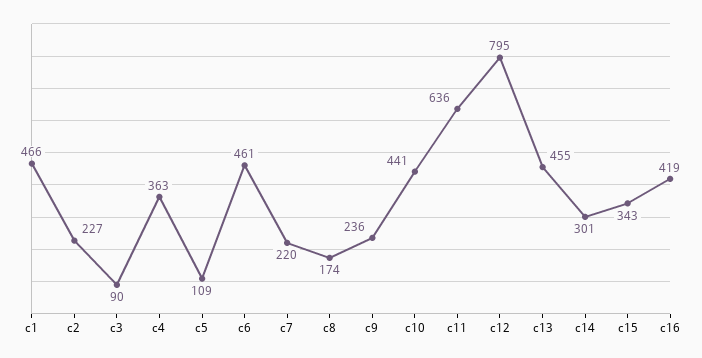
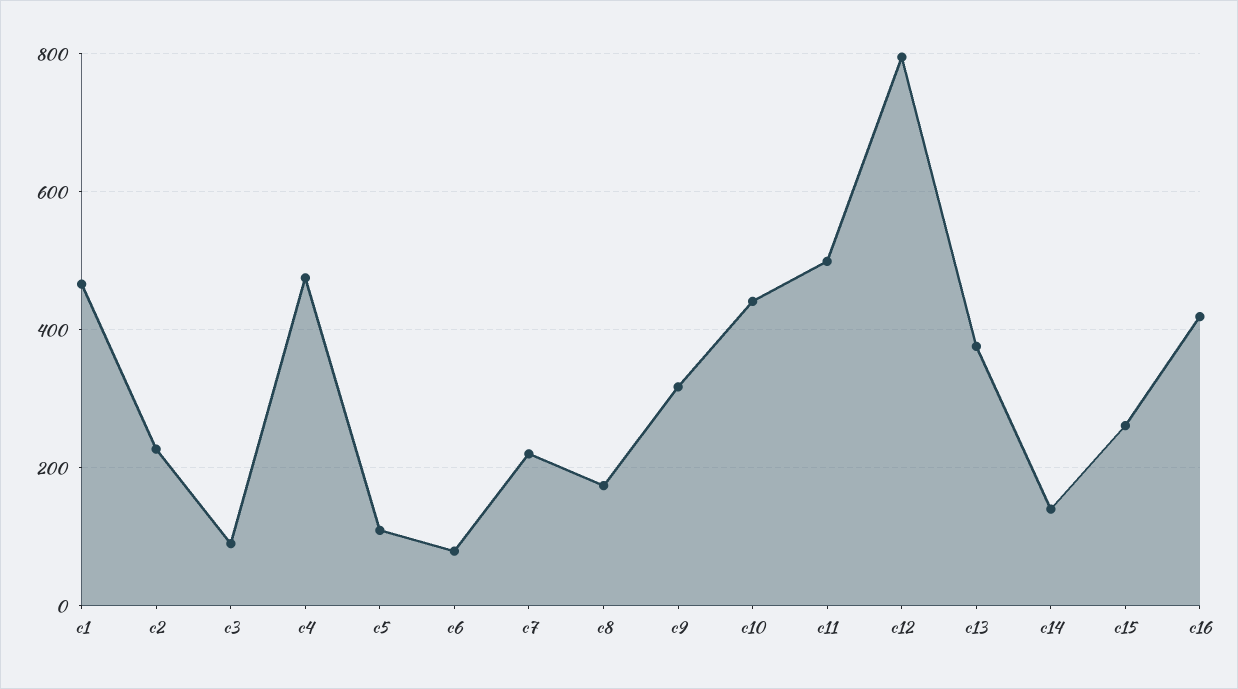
  {
    "c1": 466,
    "c2": 227,
    "c3": 90,
-   "c4": 363,
+   "c4": 480,
    "c5": 109,
-   "c6": 461,
+   "c6": 80,
    "c7": 220,
    "c8": 174,
-   "c9": 236,
+   "c9": 320,
    "c10": 441,
-   "c11": 636,
+   "c11": 500,
    "c12": 795,
-   "c13": 455,
+   "c13": 380,
-   "c14": 301,
+   "c14": 140,
-   "c15": 343,
+   "c15": 260,
    "c16": 419
  }

